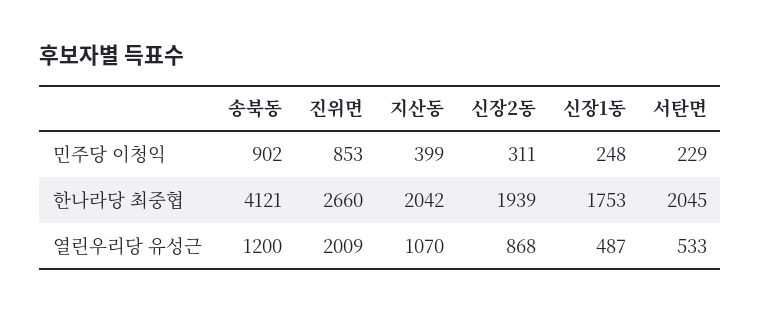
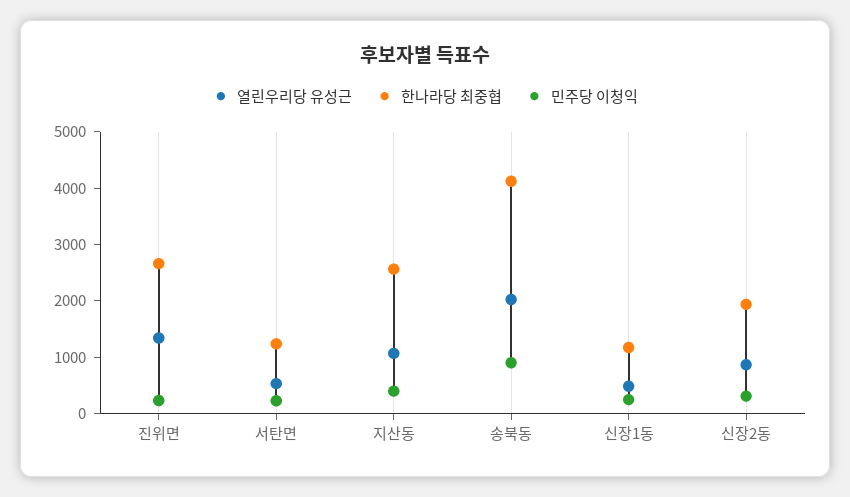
  {
    "민주당 이청익": {
      "송북동": 902,
-     "진위면": 853,
+     "진위면": 200,
      "지산동": 399,
      "신장2동": 311,
      "신장1동": 248,
      "서탄면": 229
    },
    "한나라당 최중협": {
      "송북동": 4121,
      "진위면": 2660,
-     "지산동": 2042,
+     "지산동": 2600,
      "신장2동": 1939,
-     "신장1동": 1753,
+     "신장1동": 1200,
-     "서탄면": 2045
+     "서탄면": 1200
    },
    "열린우리당 유성근": {
-     "송북동": 1200,
+     "송북동": 2000,
-     "진위면": 2009,
+     "진위면": 1400,
      "지산동": 1070,
      "신장2동": 868,
      "신장1동": 487,
      "서탄면": 533
    }
  }

